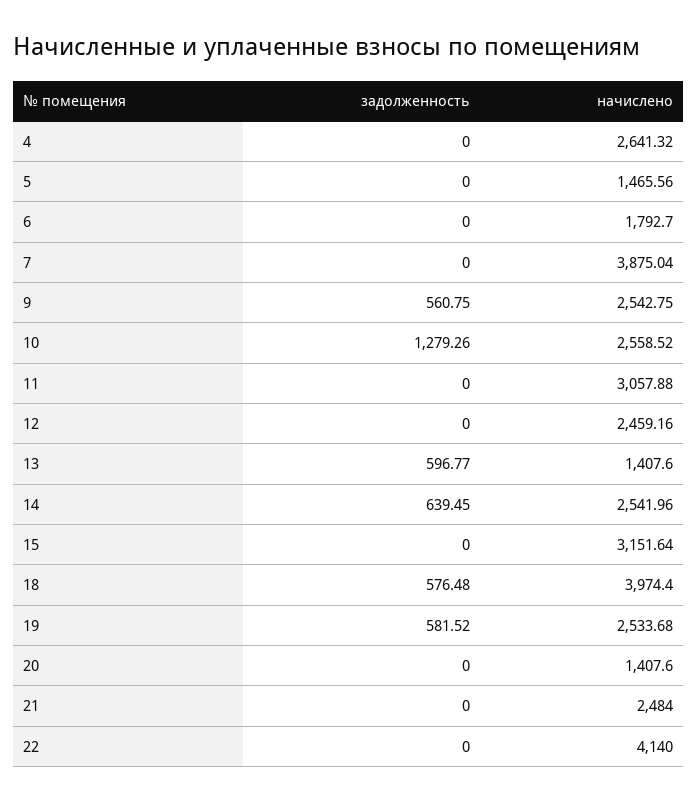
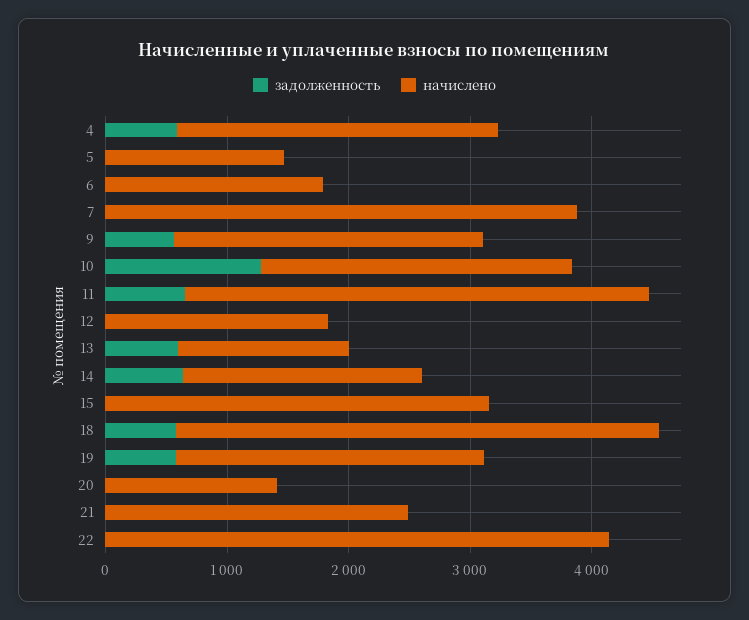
  {
    "задолженность": {
-     "4": 0,
+     "4": 600,
      "5": 0,
      "6": 0,
      "7": 0,
      "9": 560.75,
      "10": 1279.26,
-     "11": 0,
+     "11": 600,
      "12": 0,
      "13": 596.77,
      "14": 639.45,
      "15": 0,
      "18": 576.48,
      "19": 581.52,
      "20": 0,
      "21": 0,
      "22": 0
    },
    "начислено": {
      "4": 2641.32,
      "5": 1465.56,
      "6": 1792.7,
      "7": 3875.04,
      "9": 2542.75,
      "10": 2558.52,
-     "11": 3057.88,
+     "11": 3800,
-     "12": 2459.16,
+     "12": 1800,
      "13": 1407.6,
-     "14": 2541.96,
+     "14": 2000,
      "15": 3151.64,
      "18": 3974.4,
      "19": 2533.68,
      "20": 1407.6,
      "21": 2484,
      "22": 4140
    }
  }

